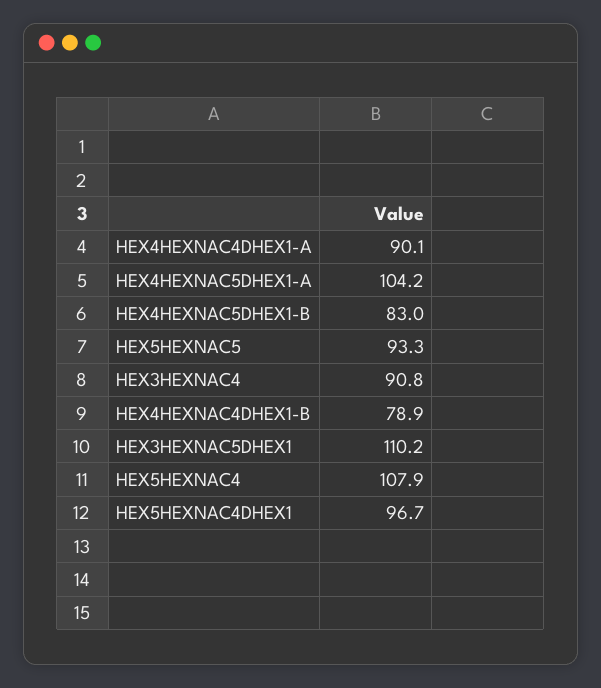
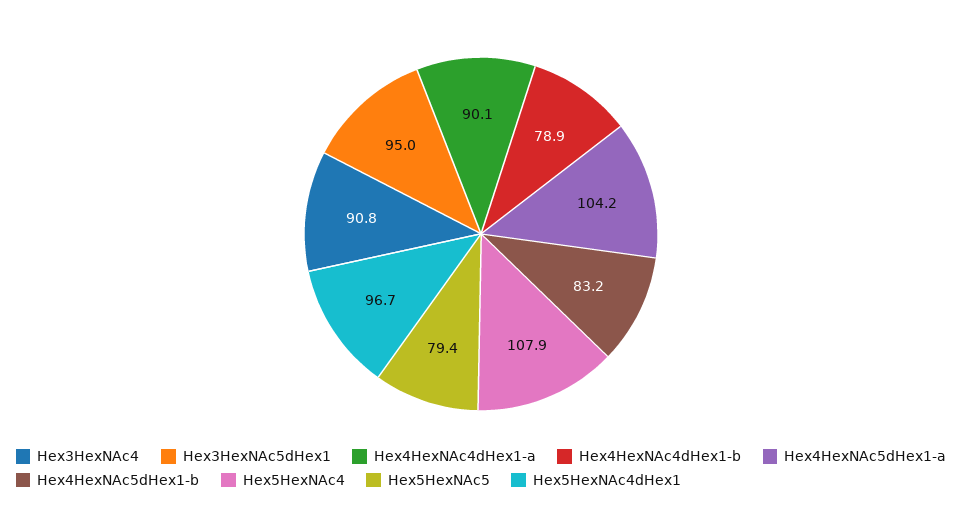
  {
    "HEX4HEXNAC4DHEX1-A": 90.1,
    "HEX4HEXNAC5DHEX1-A": 104.2,
-   "HEX4HEXNAC5DHEX1-B": 83,
+   "HEX4HEXNAC5DHEX1-B": 83.2,
-   "HEX5HEXNAC5": 93.3,
+   "HEX5HEXNAC5": 79.4,
    "HEX3HEXNAC4": 90.8,
    "HEX4HEXNAC4DHEX1-B": 78.9,
-   "HEX3HEXNAC5DHEX1": 110.2,
+   "HEX3HEXNAC5DHEX1": 95,
    "HEX5HEXNAC4": 107.9,
    "HEX5HEXNAC4DHEX1": 96.7
  }

